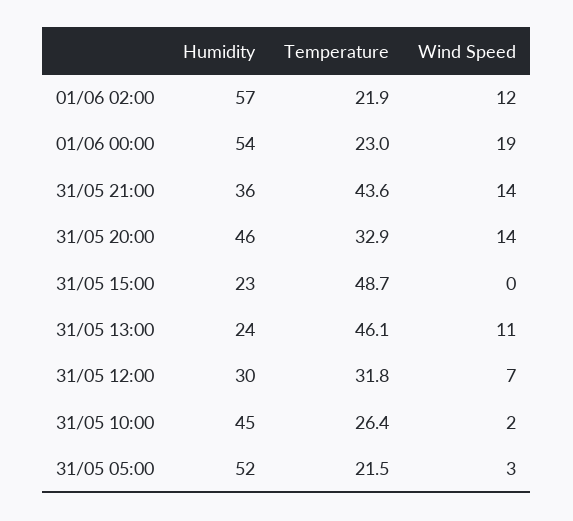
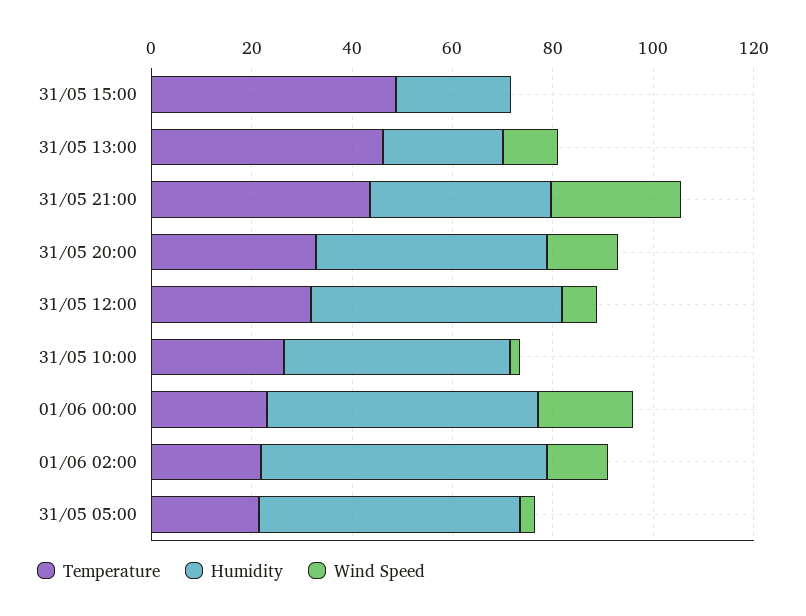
  {
    "Humidity": {
      "01/06 02:00": 57,
      "01/06 00:00": 54,
      "31/05 21:00": 36,
      "31/05 20:00": 46,
      "31/05 15:00": 23,
      "31/05 13:00": 24,
-     "31/05 12:00": 30,
+     "31/05 12:00": 50,
      "31/05 10:00": 45,
      "31/05 05:00": 52
    },
    "Temperature": {
      "01/06 02:00": 21.9,
      "01/06 00:00": 23,
      "31/05 21:00": 43.6,
      "31/05 20:00": 32.9,
      "31/05 15:00": 48.7,
      "31/05 13:00": 46.1,
      "31/05 12:00": 31.8,
      "31/05 10:00": 26.4,
      "31/05 05:00": 21.5
    },
    "Wind Speed": {
      "01/06 02:00": 12,
      "01/06 00:00": 19,
-     "31/05 21:00": 14,
+     "31/05 21:00": 25,
      "31/05 20:00": 14,
      "31/05 15:00": 0,
      "31/05 13:00": 11,
      "31/05 12:00": 7,
      "31/05 10:00": 2,
      "31/05 05:00": 3
    }
  }

